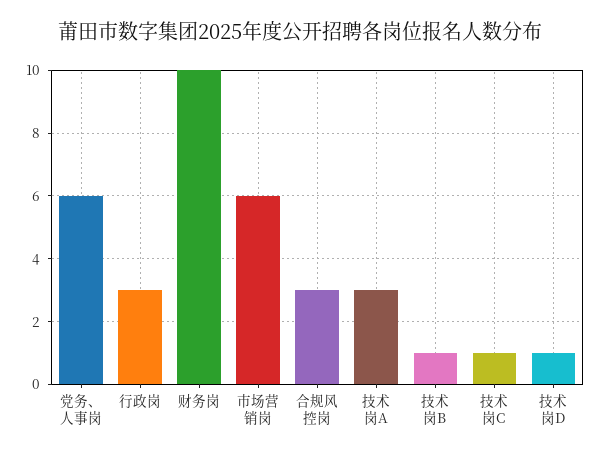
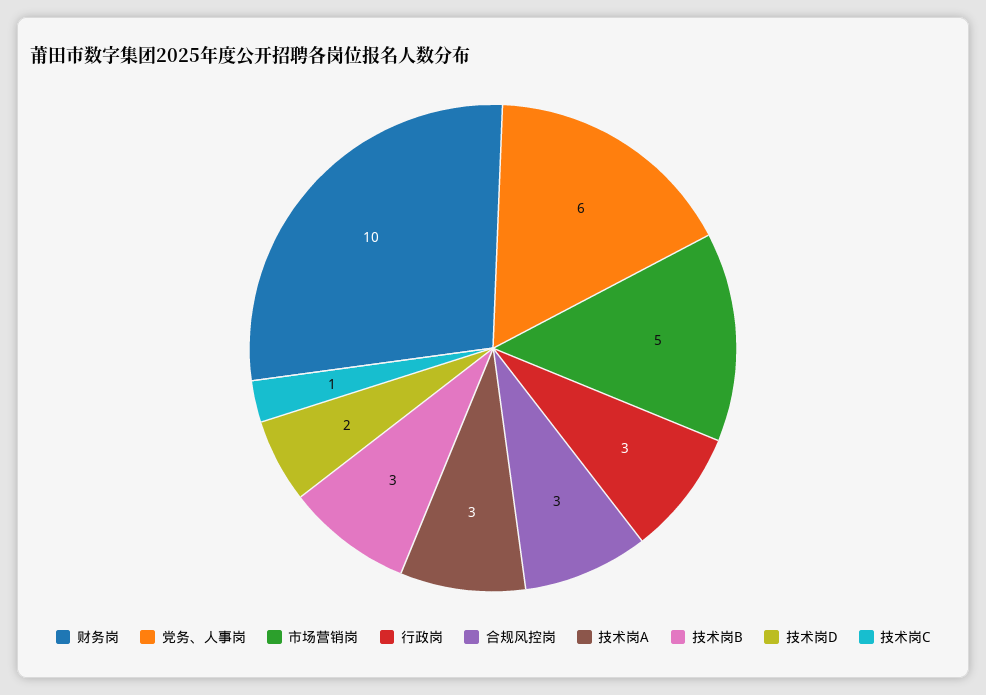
  {
    "党务、人事岗": 6,
    "行政岗": 3,
    "财务岗": 10,
-   "市场营销岗": 6,
+   "市场营销岗": 5,
    "合规风控岗": 3,
    "技术岗A": 3,
-   "技术岗B": 1,
+   "技术岗B": 3,
    "技术岗C": 1,
-   "技术岗D": 1
+   "技术岗D": 2
  }

